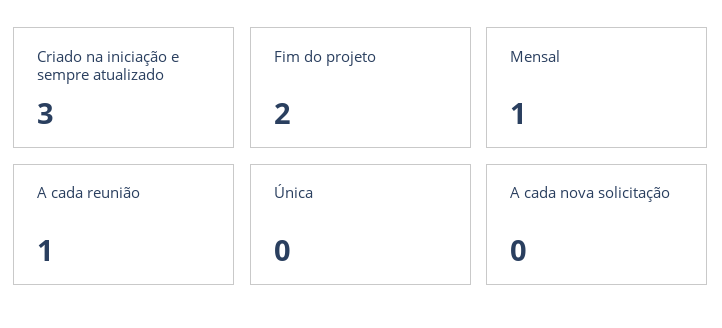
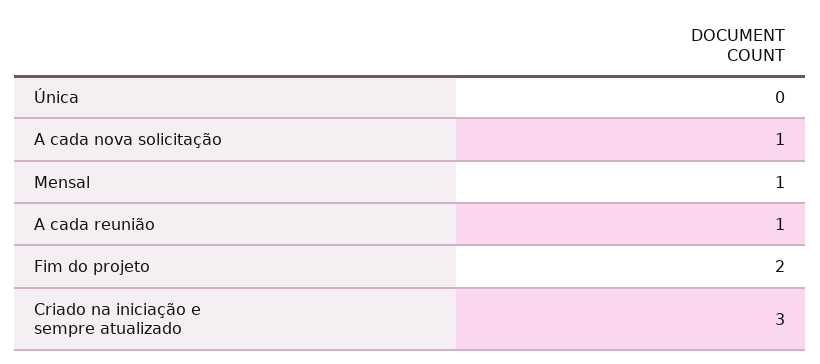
  {
    "Criado na iniciação e sempre atualizado": 3,
    "Fim do projeto": 2,
    "Mensal": 1,
    "A cada reunião": 1,
    "Única": 0,
-   "A cada nova solicitação": 0
+   "A cada nova solicitação": 1
  }

